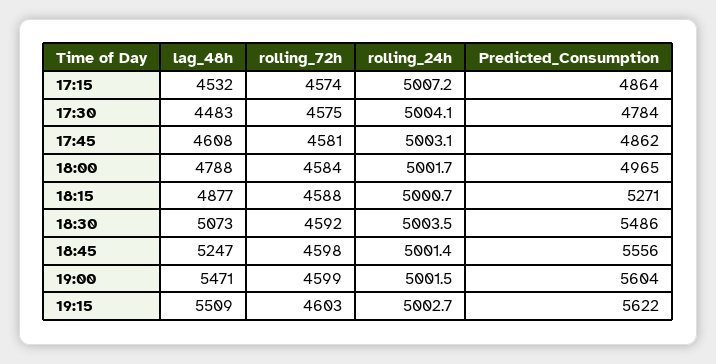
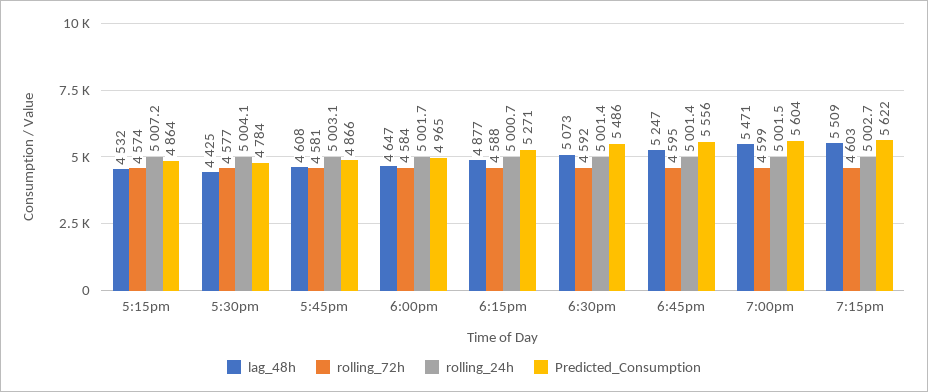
  {
    "lag_48h": {
      "17:15": 4532,
-     "17:30": 4483,
+     "17:30": 4425,
      "17:45": 4608,
-     "18:00": 4788,
+     "18:00": 4647,
      "18:15": 4877,
      "18:30": 5073,
      "18:45": 5247,
      "19:00": 5471,
      "19:15": 5509
    },
    "rolling_72h": {
      "17:15": 4574,
-     "17:30": 4575,
+     "17:30": 4577,
      "17:45": 4581,
      "18:00": 4584,
      "18:15": 4588,
      "18:30": 4592,
-     "18:45": 4598,
+     "18:45": 4595,
      "19:00": 4599,
      "19:15": 4603
    },
    "rolling_24h": {
      "17:15": 5007.2,
      "17:30": 5004.1,
      "17:45": 5003.1,
      "18:00": 5001.7,
      "18:15": 5000.7,
-     "18:30": 5003.5,
+     "18:30": 5001.4,
      "18:45": 5001.4,
      "19:00": 5001.5,
      "19:15": 5002.7
    },
    "Predicted_Consumption": {
      "17:15": 4864,
      "17:30": 4784,
-     "17:45": 4862,
+     "17:45": 4866,
      "18:00": 4965,
      "18:15": 5271,
      "18:30": 5486,
      "18:45": 5556,
      "19:00": 5604,
      "19:15": 5622
    }
  }

